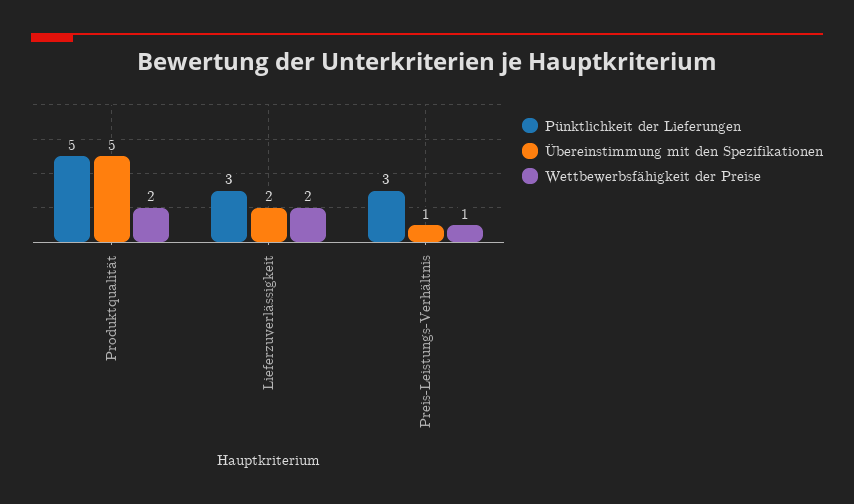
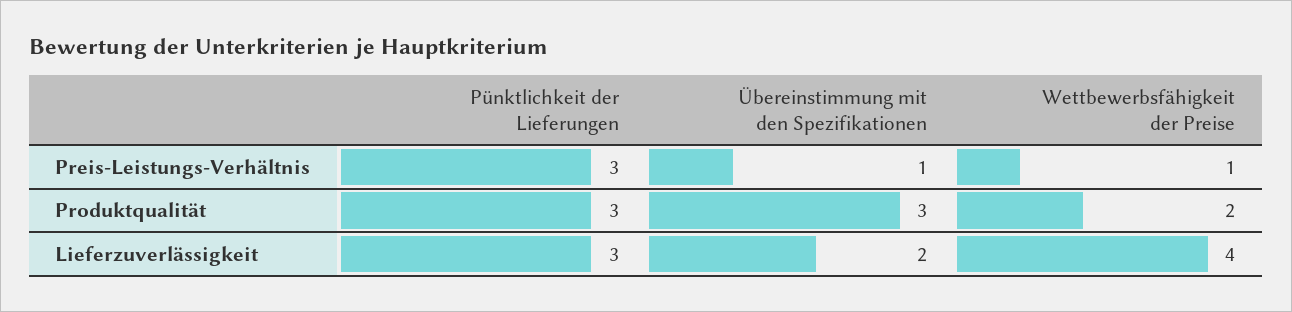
  {
    "Pünktlichkeit der Lieferungen": {
-     "Produktqualität": 5,
+     "Produktqualität": 3,
      "Lieferzuverlässigkeit": 3,
      "Preis-Leistungs-Verhältnis": 3
    },
    "Übereinstimmung mit den Spezifikationen": {
-     "Produktqualität": 5,
+     "Produktqualität": 3,
      "Lieferzuverlässigkeit": 2,
      "Preis-Leistungs-Verhältnis": 1
    },
    "Wettbewerbsfähigkeit der Preise": {
      "Produktqualität": 2,
-     "Lieferzuverlässigkeit": 2,
+     "Lieferzuverlässigkeit": 4,
      "Preis-Leistungs-Verhältnis": 1
    }
  }

